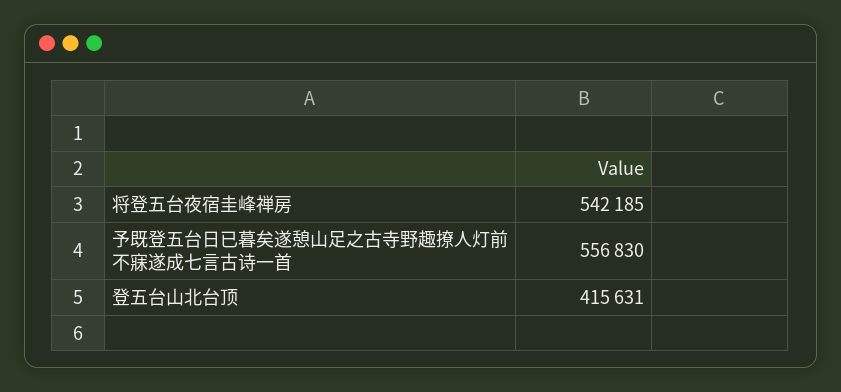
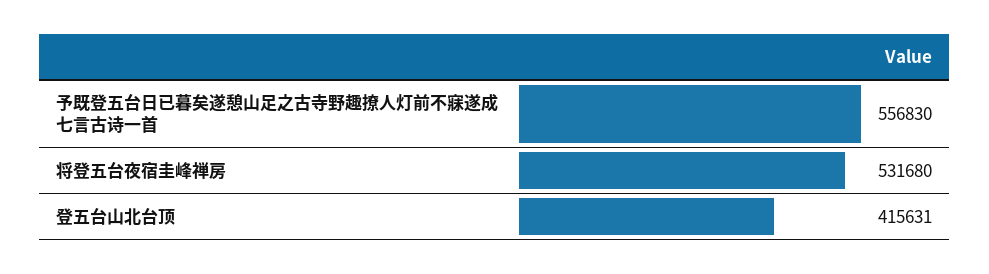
  {
-   "将登五台夜宿圭峰禅房": 542185,
+   "将登五台夜宿圭峰禅房": 531680,
    "予既登五台日已暮矣遂憩山足之古寺野趣撩人灯前不寐遂成七言古诗一首": 556830,
    "登五台山北台顶": 415631
  }

